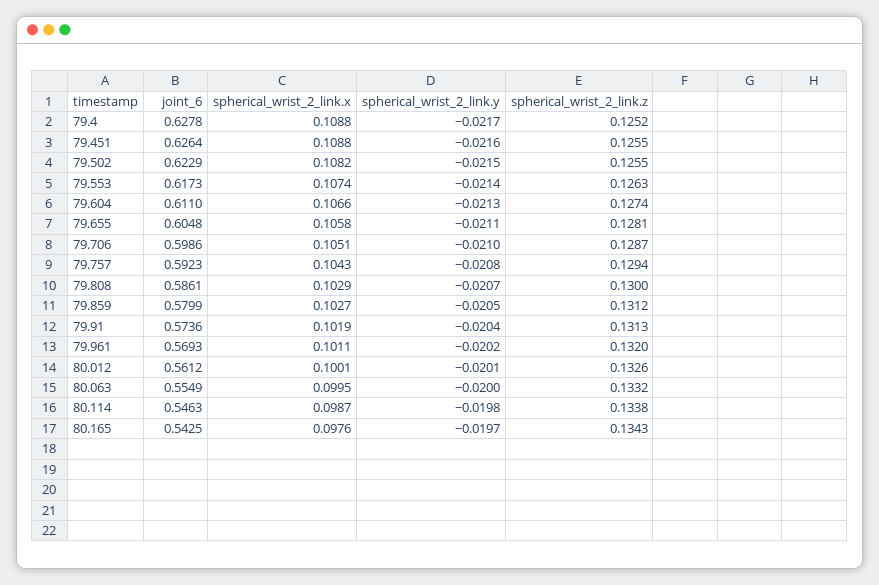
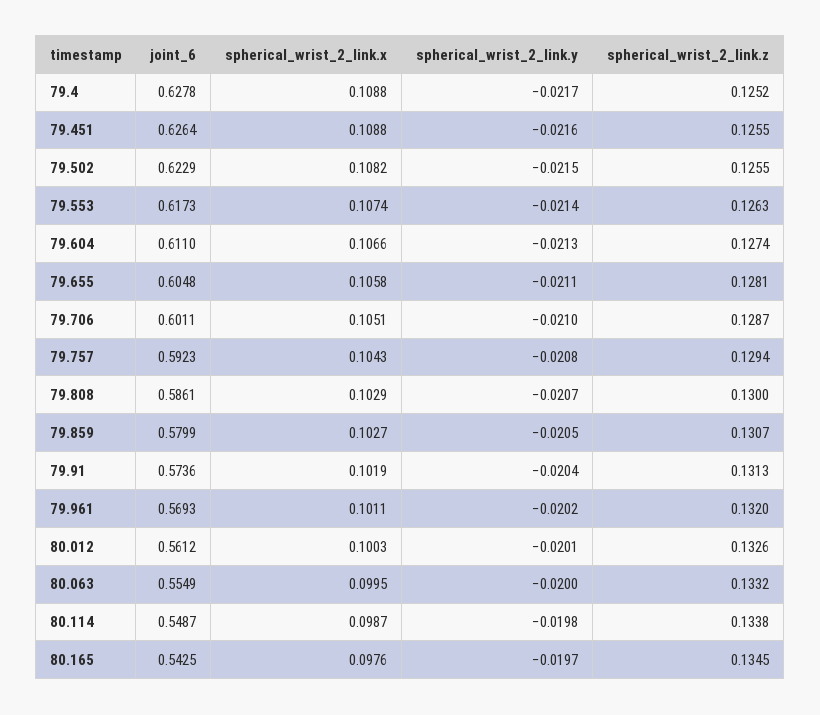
  {
    "joint_6": {
      "79.4": 0.6278,
      "79.451": 0.6264,
      "79.502": 0.6229,
      "79.553": 0.6173,
      "79.604": 0.611,
      "79.655": 0.6048,
-     "79.706": 0.5986,
+     "79.706": 0.6011,
      "79.757": 0.5923,
      "79.808": 0.5861,
      "79.859": 0.5799,
      "79.91": 0.5736,
      "79.961": 0.5693,
      "80.012": 0.5612,
      "80.063": 0.5549,
-     "80.114": 0.5463,
+     "80.114": 0.5487,
      "80.165": 0.5425
    },
    "spherical_wrist_2_link.x": {
      "79.4": 0.1088,
      "79.451": 0.1088,
      "79.502": 0.1082,
      "79.553": 0.1074,
      "79.604": 0.1066,
      "79.655": 0.1058,
      "79.706": 0.1051,
      "79.757": 0.1043,
      "79.808": 0.1029,
      "79.859": 0.1027,
      "79.91": 0.1019,
      "79.961": 0.1011,
-     "80.012": 0.1001,
+     "80.012": 0.1003,
      "80.063": 0.0995,
      "80.114": 0.0987,
      "80.165": 0.0976
    },
    "spherical_wrist_2_link.y": {
      "79.4": -0.0217,
      "79.451": -0.0216,
      "79.502": -0.0215,
      "79.553": -0.0214,
      "79.604": -0.0213,
      "79.655": -0.0211,
      "79.706": -0.021,
      "79.757": -0.0208,
      "79.808": -0.0207,
      "79.859": -0.0205,
      "79.91": -0.0204,
      "79.961": -0.0202,
      "80.012": -0.0201,
      "80.063": -0.02,
      "80.114": -0.0198,
      "80.165": -0.0197
    },
    "spherical_wrist_2_link.z": {
      "79.4": 0.1252,
      "79.451": 0.1255,
      "79.502": 0.1255,
      "79.553": 0.1263,
      "79.604": 0.1274,
      "79.655": 0.1281,
      "79.706": 0.1287,
      "79.757": 0.1294,
      "79.808": 0.13,
-     "79.859": 0.1312,
+     "79.859": 0.1307,
      "79.91": 0.1313,
      "79.961": 0.132,
      "80.012": 0.1326,
      "80.063": 0.1332,
      "80.114": 0.1338,
-     "80.165": 0.1343
+     "80.165": 0.1345
    }
  }

